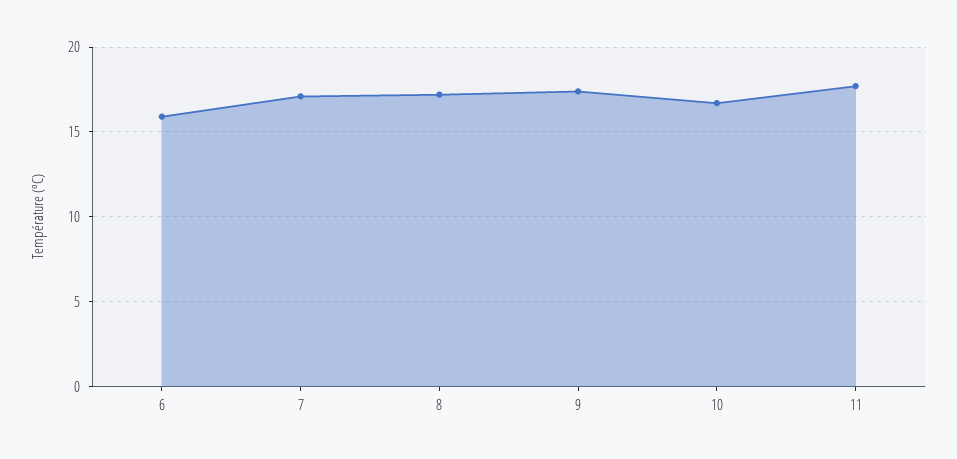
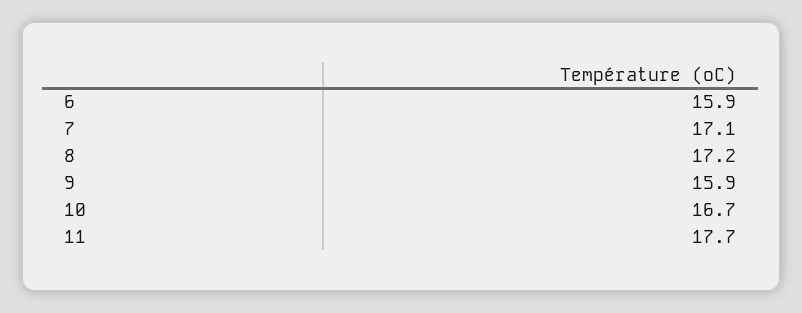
  {
    "6": 15.9,
    "7": 17.1,
    "8": 17.2,
-   "9": 17.5,
+   "9": 15.9,
    "10": 16.7,
    "11": 17.7
  }

